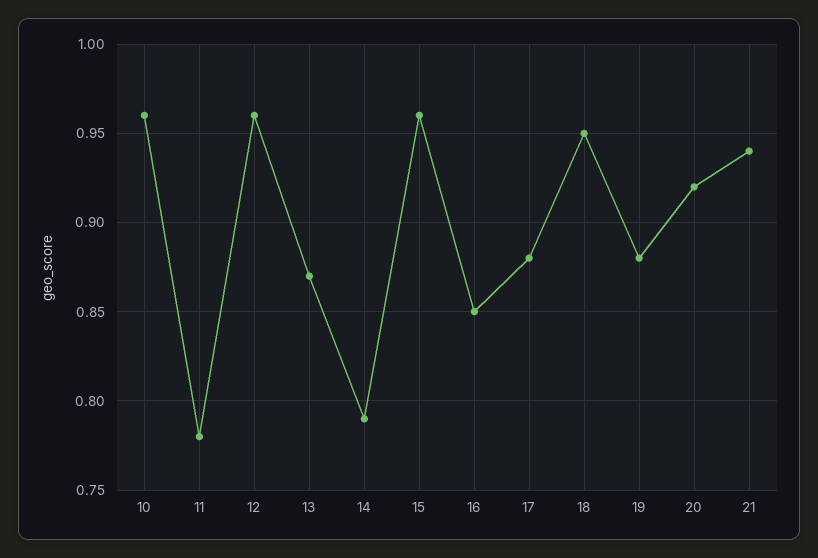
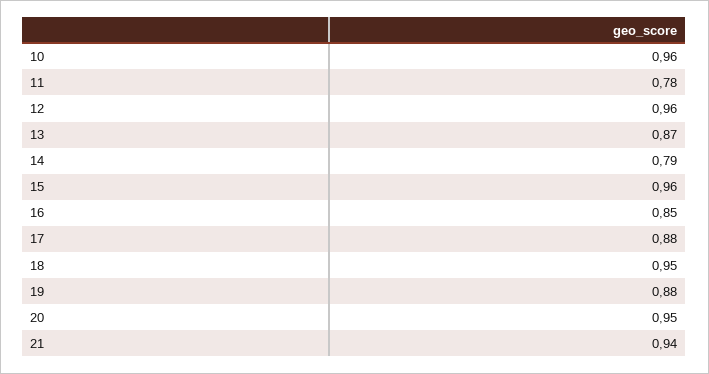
  {
    "10": 0.96,
    "11": 0.78,
    "12": 0.96,
    "13": 0.87,
    "14": 0.79,
    "15": 0.96,
    "16": 0.85,
    "17": 0.88,
    "18": 0.95,
    "19": 0.88,
-   "20": 0.92,
+   "20": 0.95,
    "21": 0.94
  }

